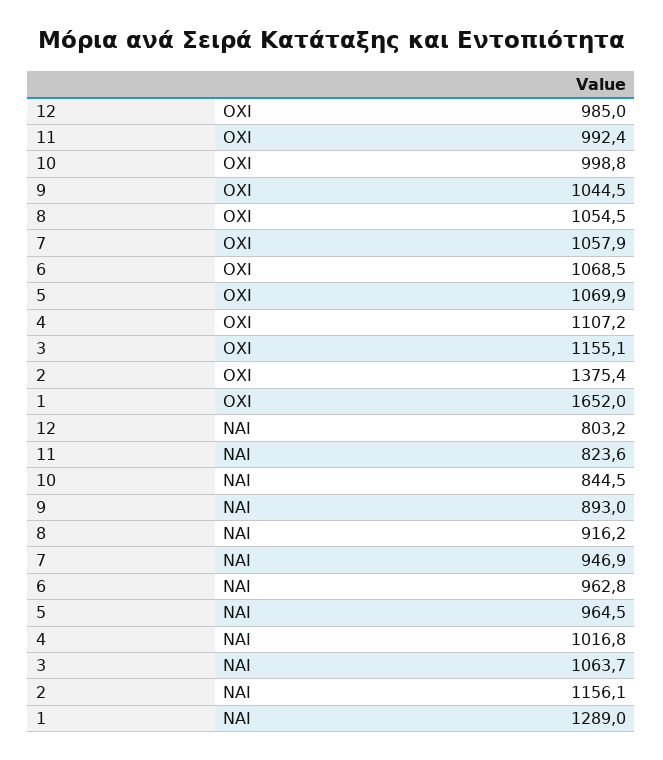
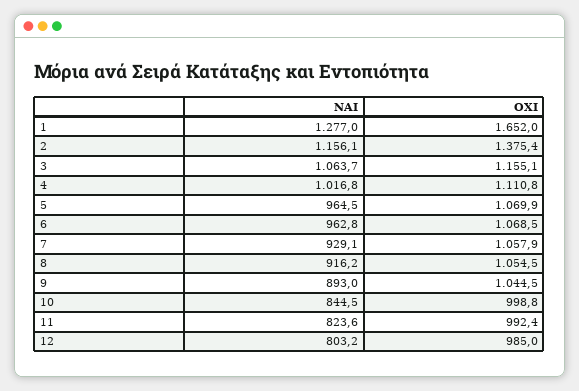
  {
    "12": {
      "ΟΧΙ": 985,
      "ΝΑΙ": 803.2
    },
    "11": {
      "ΟΧΙ": 992.4,
      "ΝΑΙ": 823.6
    },
    "10": {
      "ΟΧΙ": 998.8,
      "ΝΑΙ": 844.5
    },
    "9": {
      "ΟΧΙ": 1044.5,
      "ΝΑΙ": 893
    },
    "8": {
      "ΟΧΙ": 1054.5,
      "ΝΑΙ": 916.2
    },
    "7": {
      "ΟΧΙ": 1057.9,
-     "ΝΑΙ": 946.9
+     "ΝΑΙ": 929.1
    },
    "6": {
      "ΟΧΙ": 1068.5,
      "ΝΑΙ": 962.8
    },
    "5": {
      "ΟΧΙ": 1069.9,
      "ΝΑΙ": 964.5
    },
    "4": {
-     "ΟΧΙ": 1107.2,
+     "ΟΧΙ": 1110.8,
      "ΝΑΙ": 1016.8
    },
    "3": {
      "ΟΧΙ": 1155.1,
      "ΝΑΙ": 1063.7
    },
    "2": {
      "ΟΧΙ": 1375.4,
      "ΝΑΙ": 1156.1
    },
    "1": {
      "ΟΧΙ": 1652,
-     "ΝΑΙ": 1289
+     "ΝΑΙ": 1277
    }
  }

